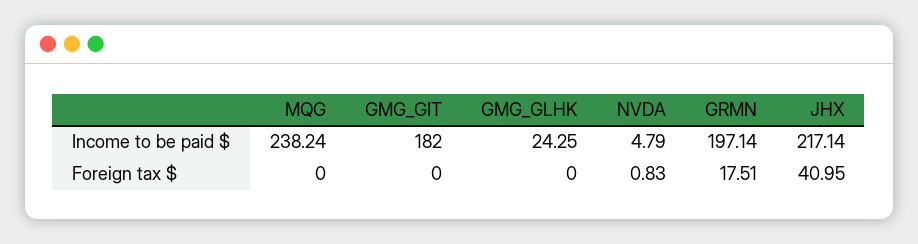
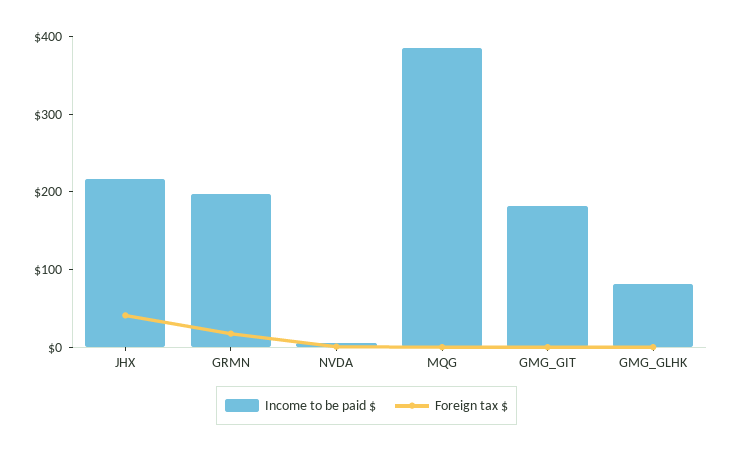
  {
    "Income to be paid $": {
-     "MQG": 238.24,
+     "MQG": 380,
      "GMG_GIT": 182,
-     "GMG_GLHK": 24.25,
+     "GMG_GLHK": 80,
      "NVDA": 4.79,
      "GRMN": 197.14,
      "JHX": 217.14
    },
    "Foreign tax $": {
      "MQG": 0,
      "GMG_GIT": 0,
      "GMG_GLHK": 0,
      "NVDA": 0.83,
      "GRMN": 17.51,
      "JHX": 40.95
    }
  }

